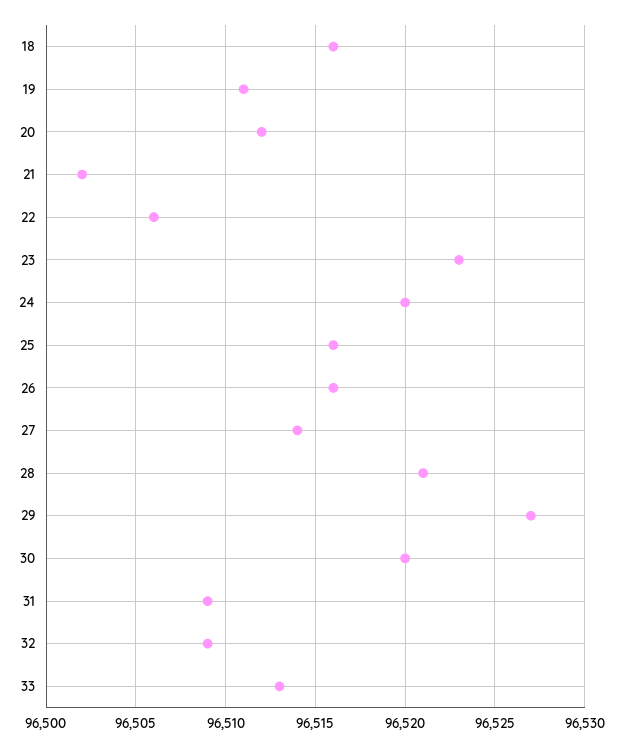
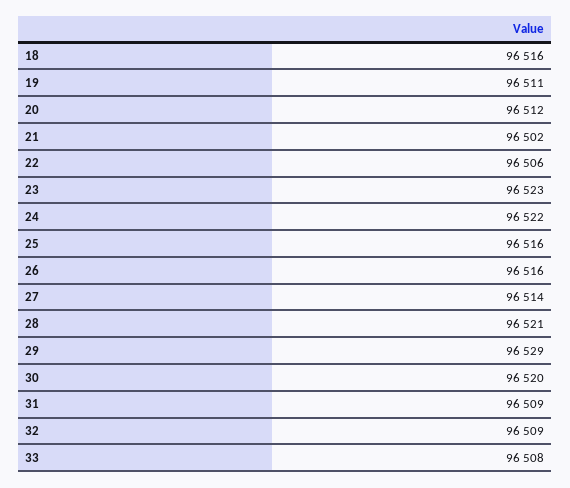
  {
    "18": 96516,
    "19": 96511,
    "20": 96512,
    "21": 96502,
    "22": 96506,
    "23": 96523,
-   "24": 96520,
+   "24": 96522,
    "25": 96516,
    "26": 96516,
    "27": 96514,
    "28": 96521,
-   "29": 96527,
+   "29": 96529,
    "30": 96520,
    "31": 96509,
    "32": 96509,
-   "33": 96513
+   "33": 96508
  }

